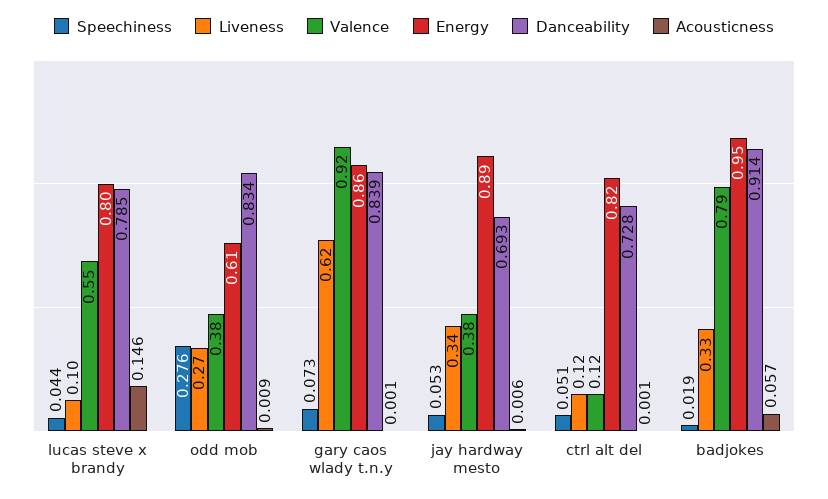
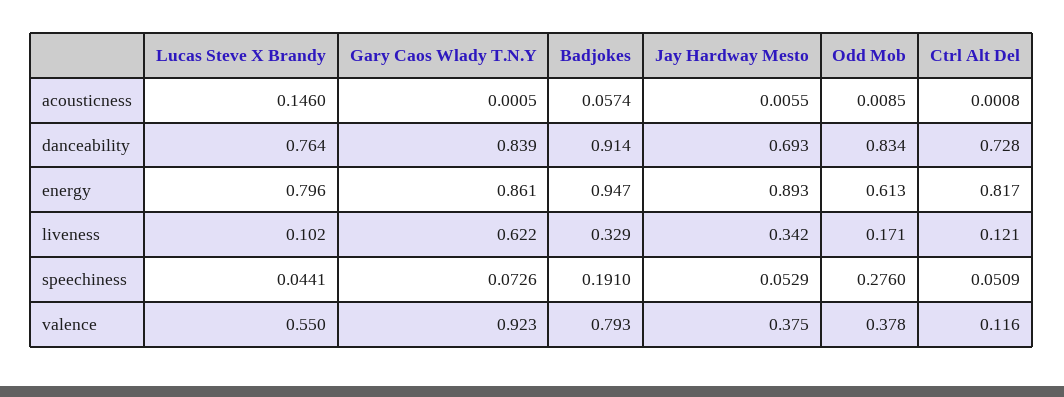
  {
    "Speechiness": {
      "lucas steve x brandy": 0.0441,
      "odd mob": 0.276,
      "gary caos wlady t.n.y": 0.0726,
      "jay hardway mesto": 0.0529,
      "ctrl alt del": 0.0509,
-     "badjokes": 0.019
+     "badjokes": 0.191
    },
    "Liveness": {
      "lucas steve x brandy": 0.102,
-     "odd mob": 0.27,
+     "odd mob": 0.171,
      "gary caos wlady t.n.y": 0.622,
      "jay hardway mesto": 0.342,
      "ctrl alt del": 0.121,
      "badjokes": 0.329
    },
    "Valence": {
      "lucas steve x brandy": 0.55,
      "odd mob": 0.378,
      "gary caos wlady t.n.y": 0.923,
      "jay hardway mesto": 0.375,
      "ctrl alt del": 0.116,
      "badjokes": 0.793
    },
    "Energy": {
      "lucas steve x brandy": 0.796,
      "odd mob": 0.613,
      "gary caos wlady t.n.y": 0.861,
      "jay hardway mesto": 0.893,
      "ctrl alt del": 0.817,
      "badjokes": 0.947
    },
    "Danceability": {
-     "lucas steve x brandy": 0.785,
+     "lucas steve x brandy": 0.764,
      "odd mob": 0.834,
      "gary caos wlady t.n.y": 0.839,
      "jay hardway mesto": 0.693,
      "ctrl alt del": 0.728,
      "badjokes": 0.914
    },
    "Acousticness": {
      "lucas steve x brandy": 0.146,
      "odd mob": 0.0085,
      "gary caos wlady t.n.y": 0.0005,
      "jay hardway mesto": 0.0055,
      "ctrl alt del": 0.0008,
      "badjokes": 0.0574
    }
  }

